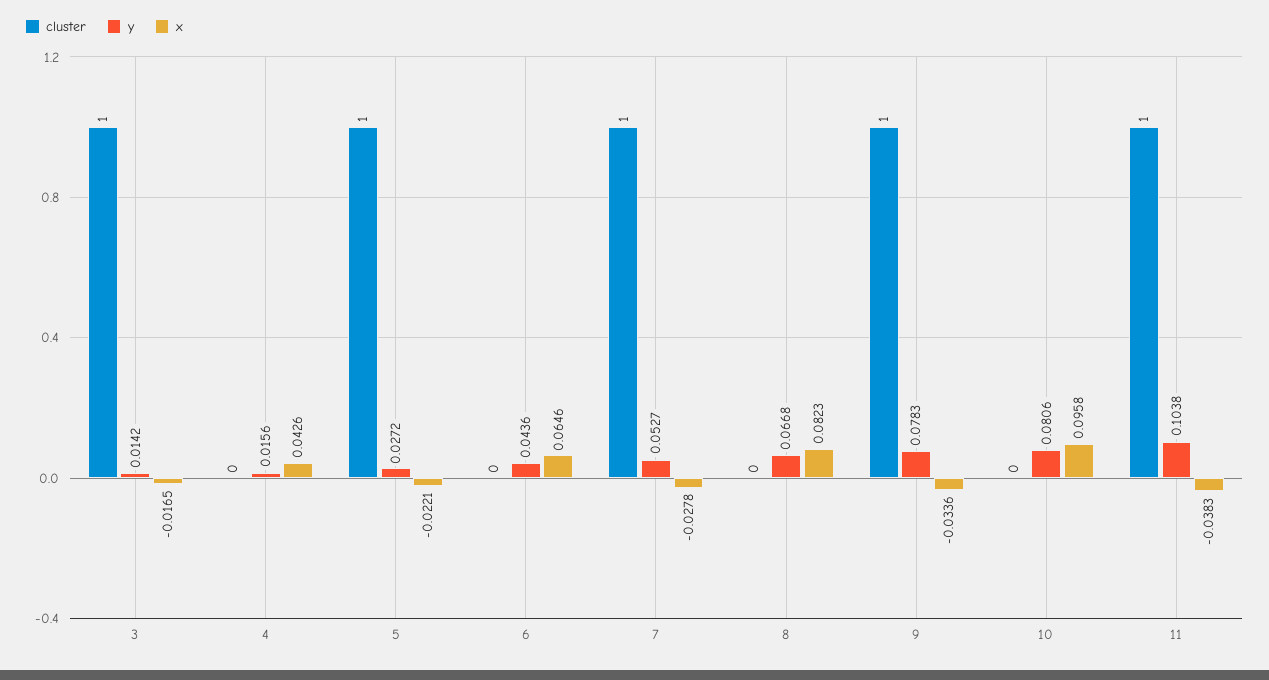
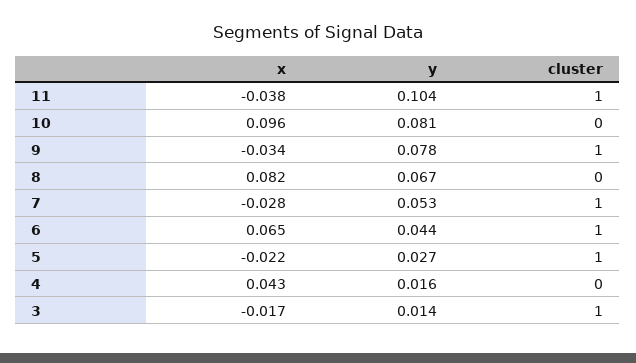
  {
    "cluster": {
      "3": 1,
      "4": 0,
      "5": 1,
-     "6": 0,
+     "6": 1,
      "7": 1,
      "8": 0,
      "9": 1,
      "10": 0,
      "11": 1
    },
    "y": {
      "3": 0.0142,
      "4": 0.0156,
      "5": 0.0272,
      "6": 0.0436,
      "7": 0.0527,
      "8": 0.0668,
      "9": 0.0783,
      "10": 0.0806,
      "11": 0.1038
    },
    "x": {
      "3": -0.0165,
      "4": 0.0426,
      "5": -0.0221,
      "6": 0.0646,
      "7": -0.0278,
      "8": 0.0823,
      "9": -0.0336,
      "10": 0.0958,
      "11": -0.0383
    }
  }

